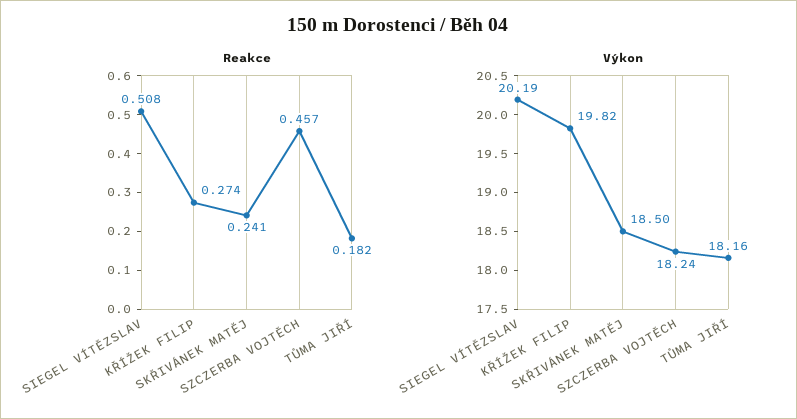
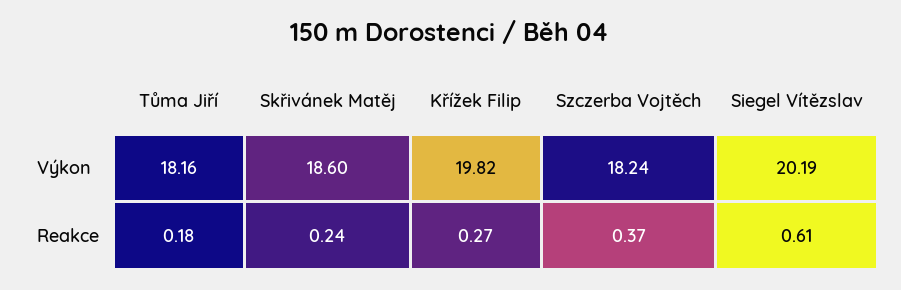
  {
    "Reakce": {
-     "SIEGEL VÍTĚZSLAV": 0.508,
+     "SIEGEL VÍTĚZSLAV": 0.61,
      "KŘÍŽEK FILIP": 0.274,
      "SKŘIVÁNEK MATĚJ": 0.241,
-     "SZCZERBA VOJTĚCH": 0.457,
+     "SZCZERBA VOJTĚCH": 0.37,
      "TŮMA JIŘÍ": 0.182
    },
    "Výkon": {
      "SIEGEL VÍTĚZSLAV": 20.19,
      "KŘÍŽEK FILIP": 19.82,
-     "SKŘIVÁNEK MATĚJ": 18.5,
+     "SKŘIVÁNEK MATĚJ": 18.6,
      "SZCZERBA VOJTĚCH": 18.24,
      "TŮMA JIŘÍ": 18.16
    }
  }

